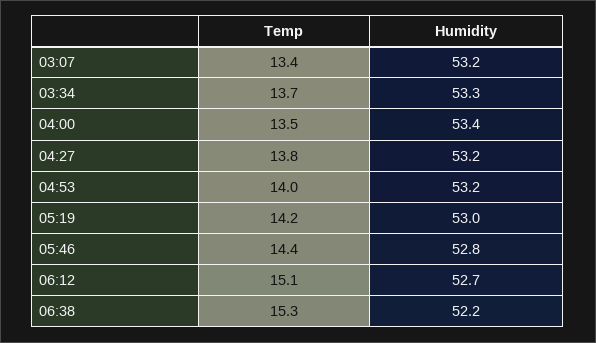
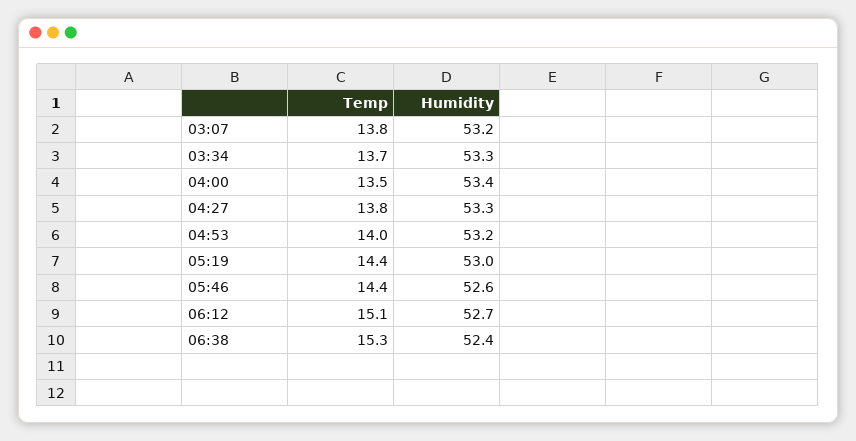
  {
    "Temp": {
-     "03:07": 13.4,
+     "03:07": 13.8,
      "03:34": 13.7,
      "04:00": 13.5,
      "04:27": 13.8,
      "04:53": 14,
-     "05:19": 14.2,
+     "05:19": 14.4,
      "05:46": 14.4,
      "06:12": 15.1,
      "06:38": 15.3
    },
    "Humidity": {
      "03:07": 53.2,
      "03:34": 53.3,
      "04:00": 53.4,
-     "04:27": 53.2,
+     "04:27": 53.3,
      "04:53": 53.2,
      "05:19": 53,
-     "05:46": 52.8,
+     "05:46": 52.6,
      "06:12": 52.7,
-     "06:38": 52.2
+     "06:38": 52.4
    }
  }

